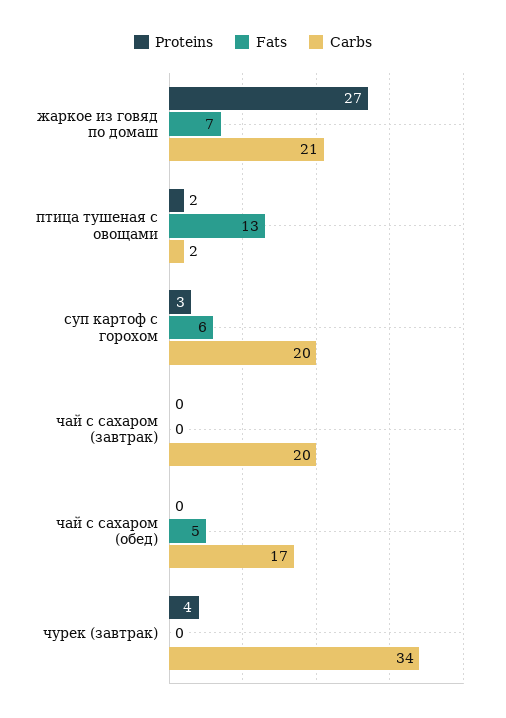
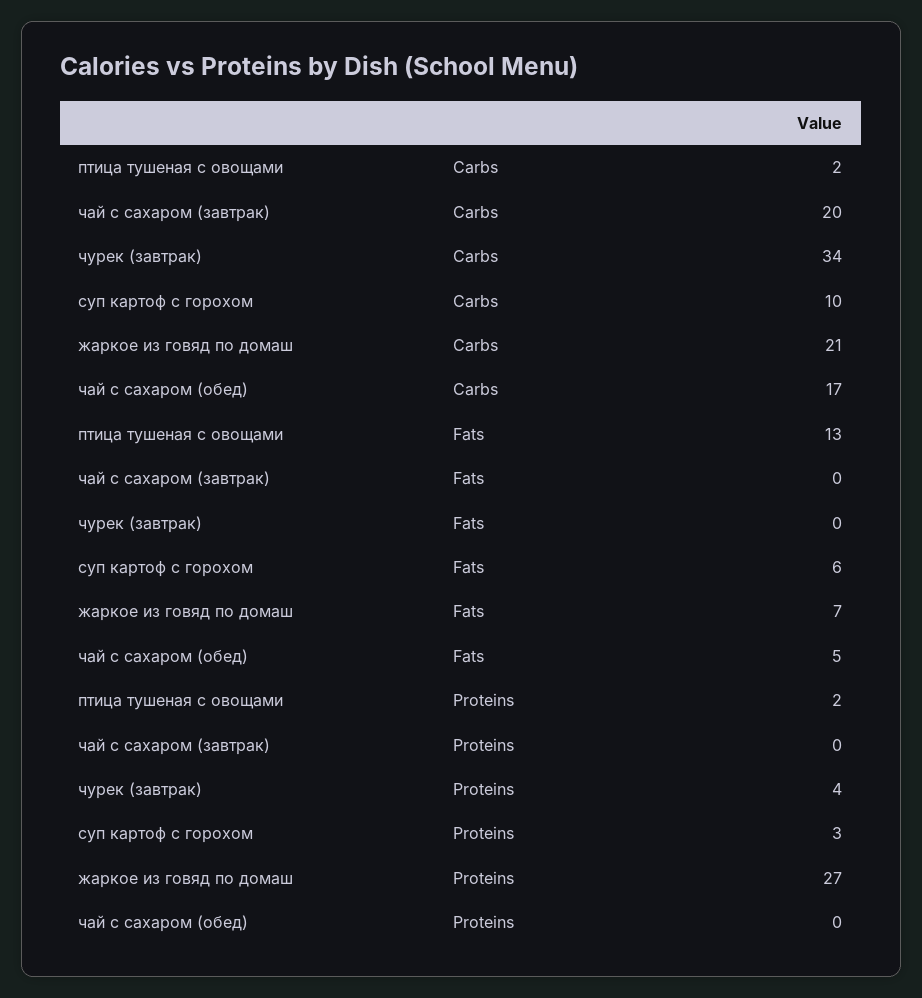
  {
    "Proteins": {
      "жаркое из говяд по домаш": 27,
      "птица тушеная с овощами": 2,
      "суп картоф с горохом": 3,
      "чай с сахаром (завтрак)": 0,
      "чай с сахаром (обед)": 0,
      "чурек (завтрак)": 4
    },
    "Fats": {
      "жаркое из говяд по домаш": 7,
      "птица тушеная с овощами": 13,
      "суп картоф с горохом": 6,
      "чай с сахаром (завтрак)": 0,
      "чай с сахаром (обед)": 5,
      "чурек (завтрак)": 0
    },
    "Carbs": {
      "жаркое из говяд по домаш": 21,
      "птица тушеная с овощами": 2,
-     "суп картоф с горохом": 20,
+     "суп картоф с горохом": 10,
      "чай с сахаром (завтрак)": 20,
      "чай с сахаром (обед)": 17,
      "чурек (завтрак)": 34
    }
  }

